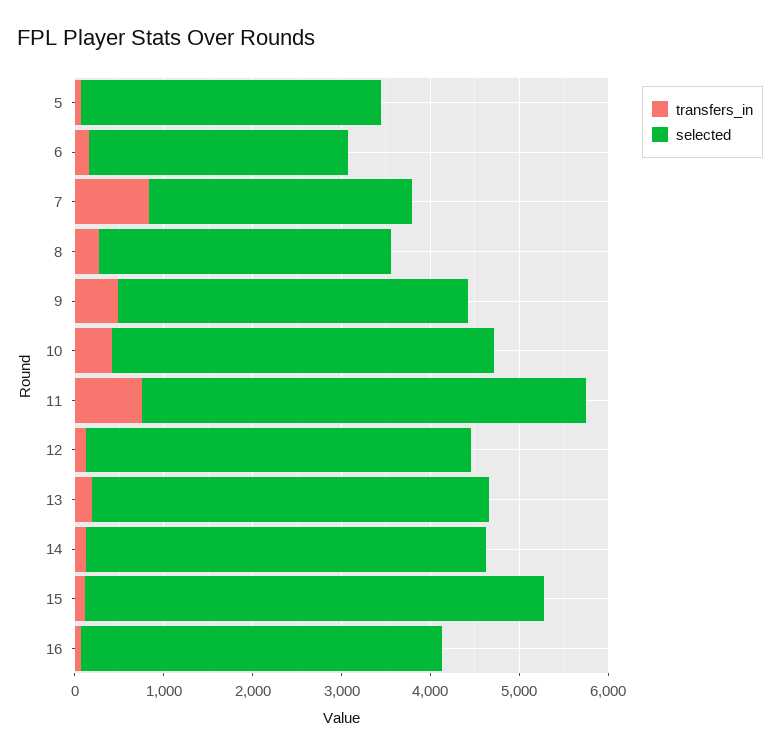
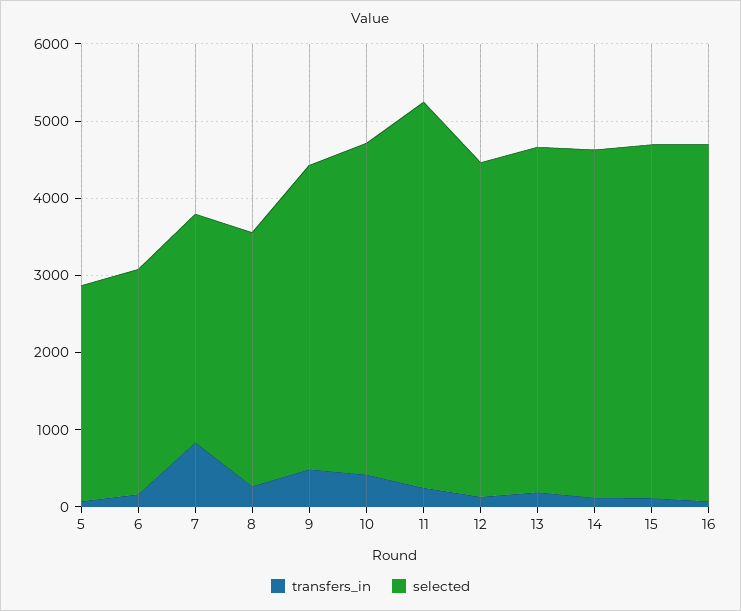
  {
    "transfers_in": {
      "5": 0,
      "6": 200,
      "7": 800,
      "8": 200,
      "9": 400,
      "10": 400,
-     "11": 800,
+     "11": 200,
      "12": 200,
      "13": 200,
      "14": 200,
      "15": 200,
      "16": 0
    },
    "selected": {
-     "5": 3400,
+     "5": 2800,
      "6": 3000,
      "7": 3000,
      "8": 3200,
      "9": 4000,
      "10": 4200,
      "11": 5000,
      "12": 4400,
      "13": 4400,
      "14": 4600,
-     "15": 5200,
+     "15": 4600,
-     "16": 4000
+     "16": 4600
    }
  }

